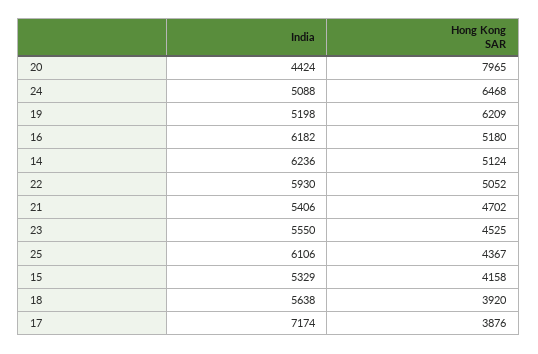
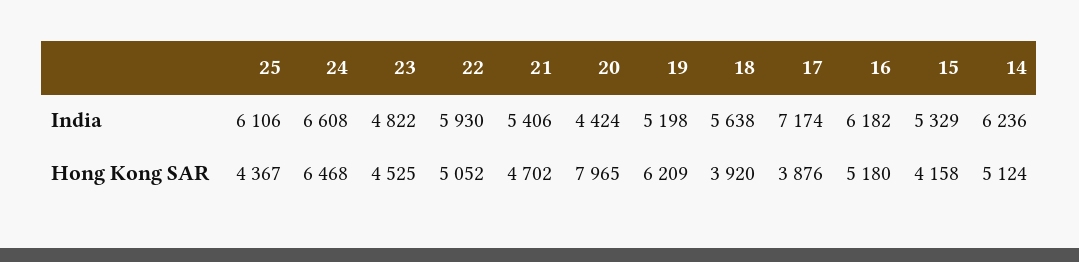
  {
    "India": {
      "20": 4424,
-     "24": 5088,
+     "24": 6608,
      "19": 5198,
      "16": 6182,
      "14": 6236,
      "22": 5930,
      "21": 5406,
-     "23": 5550,
+     "23": 4822,
      "25": 6106,
      "15": 5329,
      "18": 5638,
      "17": 7174
    },
    "Hong Kong SAR": {
      "20": 7965,
      "24": 6468,
      "19": 6209,
      "16": 5180,
      "14": 5124,
      "22": 5052,
      "21": 4702,
      "23": 4525,
      "25": 4367,
      "15": 4158,
      "18": 3920,
      "17": 3876
    }
  }

